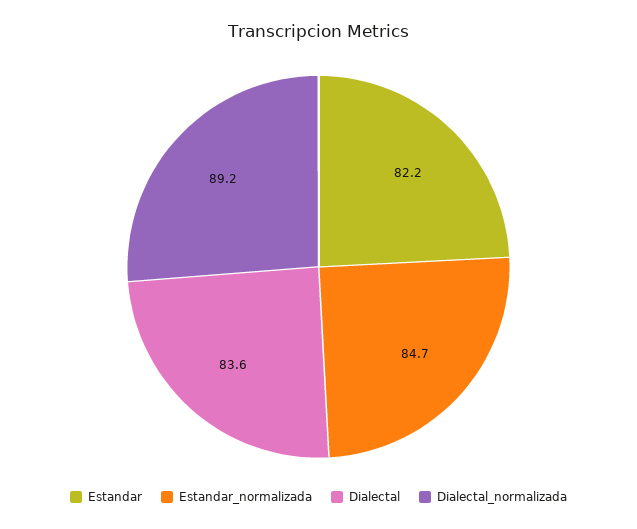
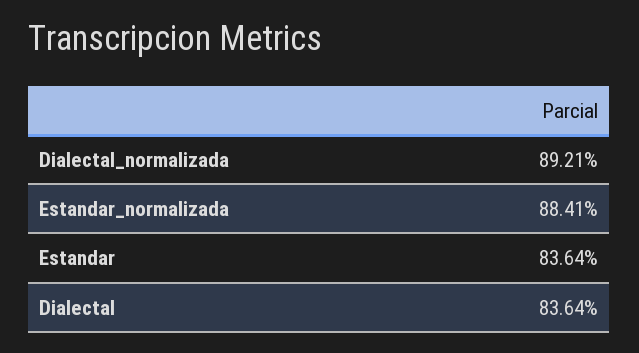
  {
-   "Estandar": 82.2,
+   "Estandar": 83.64,
-   "Estandar_normalizada": 84.7,
+   "Estandar_normalizada": 88.41,
    "Dialectal": 83.64,
    "Dialectal_normalizada": 89.21
  }

